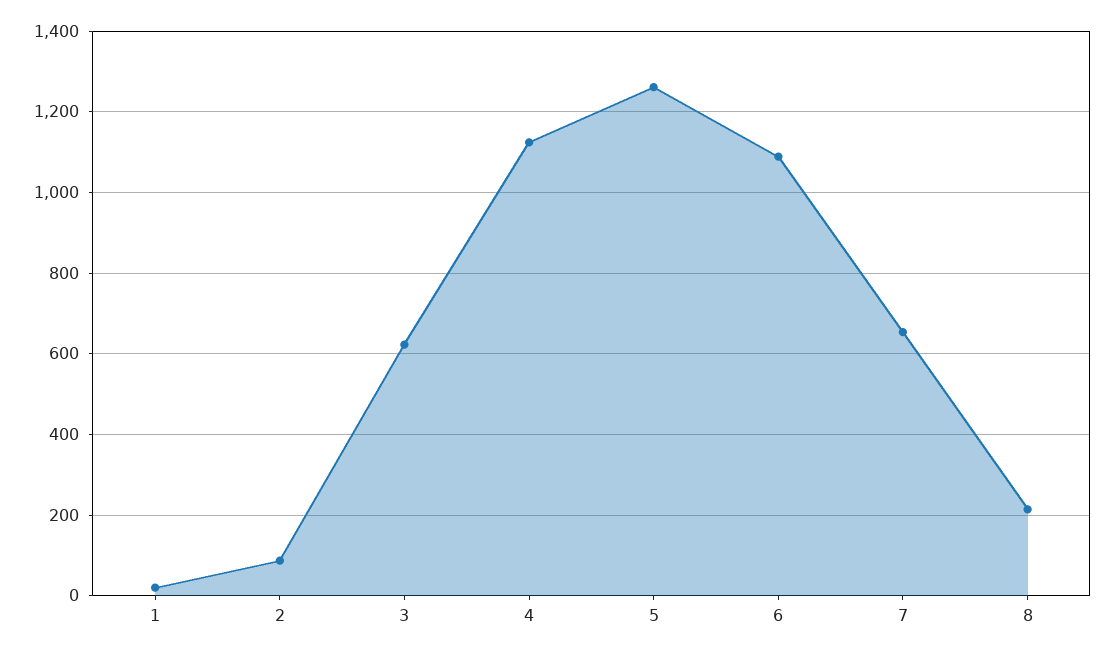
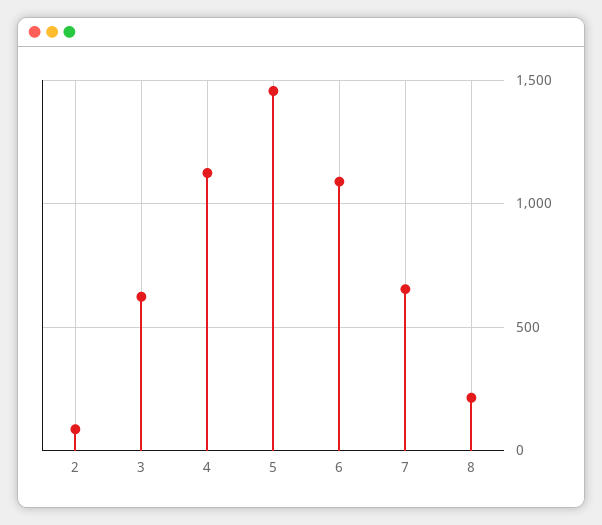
  {
-   "1": 20,
    "2": 80,
    "3": 620,
    "4": 1120,
-   "5": 1260,
+   "5": 1450,
    "6": 1080,
    "7": 660,
    "8": 220
  }

